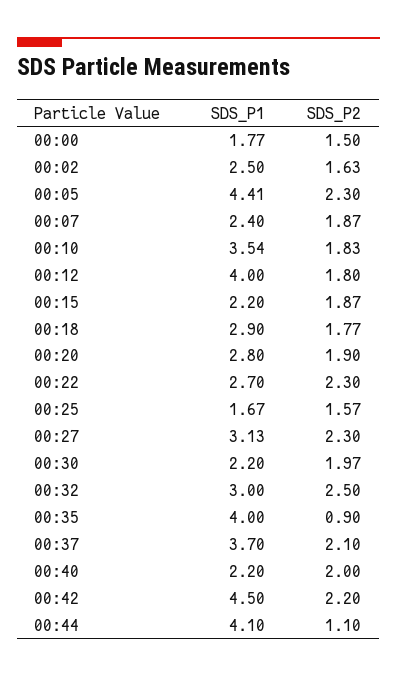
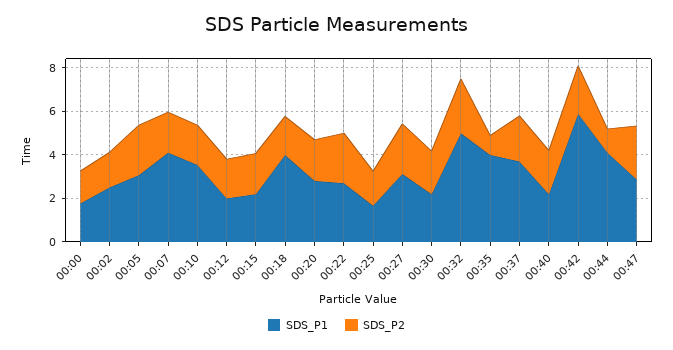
  {
    "SDS_P1": {
      "00:00": 1.77,
      "00:02": 2.5,
-     "00:05": 4.41,
+     "00:05": 3,
-     "00:07": 2.4,
+     "00:07": 4,
      "00:10": 3.54,
-     "00:12": 4,
+     "00:12": 2,
      "00:15": 2.2,
-     "00:18": 2.9,
+     "00:18": 4,
      "00:20": 2.8,
      "00:22": 2.7,
      "00:25": 1.67,
      "00:27": 3.13,
      "00:30": 2.2,
-     "00:32": 3,
+     "00:32": 5,
      "00:35": 4,
      "00:37": 3.7,
      "00:40": 2.2,
-     "00:42": 4.5,
+     "00:42": 6,
-     "00:44": 4.1
+     "00:44": 4.1,
+     "00:47": 3
    },
    "SDS_P2": {
      "00:00": 1.5,
      "00:02": 1.63,
      "00:05": 2.3,
      "00:07": 1.87,
      "00:10": 1.83,
      "00:12": 1.8,
      "00:15": 1.87,
      "00:18": 1.77,
      "00:20": 1.9,
      "00:22": 2.3,
      "00:25": 1.57,
      "00:27": 2.3,
      "00:30": 1.97,
      "00:32": 2.5,
      "00:35": 0.9,
      "00:37": 2.1,
      "00:40": 2,
      "00:42": 2.2,
-     "00:44": 1.1
+     "00:44": 1.1,
+     "00:47": 2.5
    }
  }

